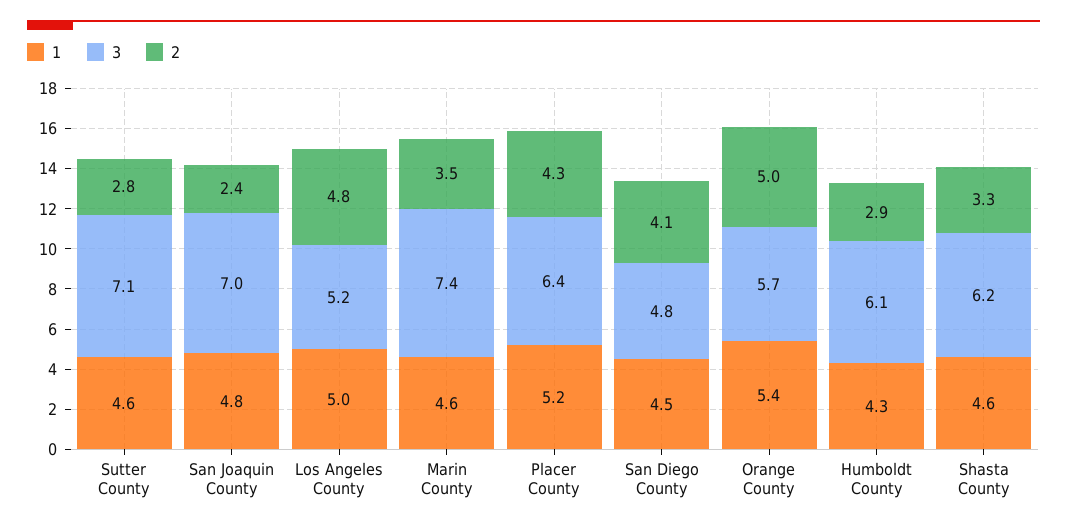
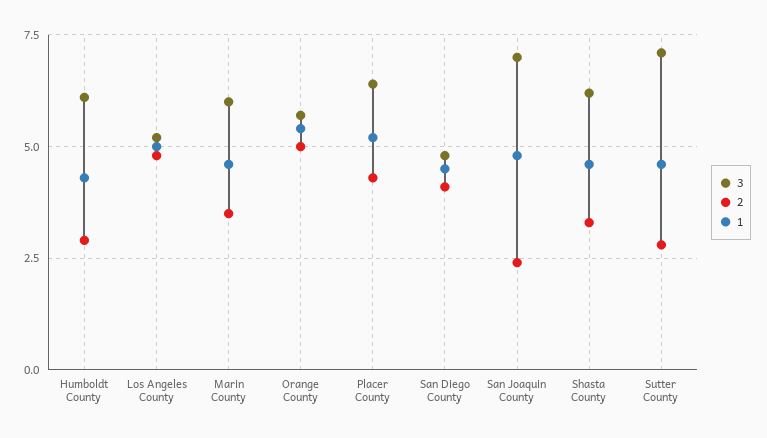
  {
    "1": {
      "Sutter County": 4.6,
      "San Joaquin County": 4.8,
      "Los Angeles County": 5,
      "Marin County": 4.6,
      "Placer County": 5.2,
      "San Diego County": 4.5,
      "Orange County": 5.4,
      "Humboldt County": 4.3,
      "Shasta County": 4.6
    },
    "3": {
      "Sutter County": 7.1,
      "San Joaquin County": 7,
      "Los Angeles County": 5.2,
-     "Marin County": 7.4,
+     "Marin County": 6,
      "Placer County": 6.4,
      "San Diego County": 4.8,
      "Orange County": 5.7,
      "Humboldt County": 6.1,
      "Shasta County": 6.2
    },
    "2": {
      "Sutter County": 2.8,
      "San Joaquin County": 2.4,
      "Los Angeles County": 4.8,
      "Marin County": 3.5,
      "Placer County": 4.3,
      "San Diego County": 4.1,
      "Orange County": 5,
      "Humboldt County": 2.9,
      "Shasta County": 3.3
    }
  }

